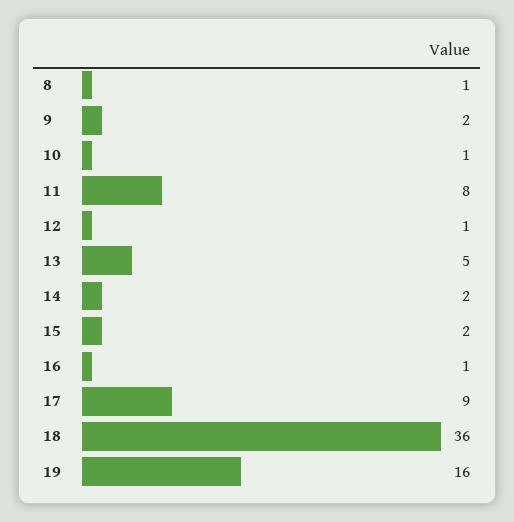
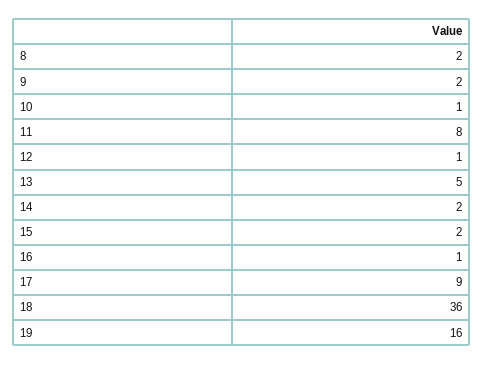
  {
-   "8": 1,
+   "8": 2,
    "9": 2,
    "10": 1,
    "11": 8,
    "12": 1,
    "13": 5,
    "14": 2,
    "15": 2,
    "16": 1,
    "17": 9,
    "18": 36,
    "19": 16
  }

